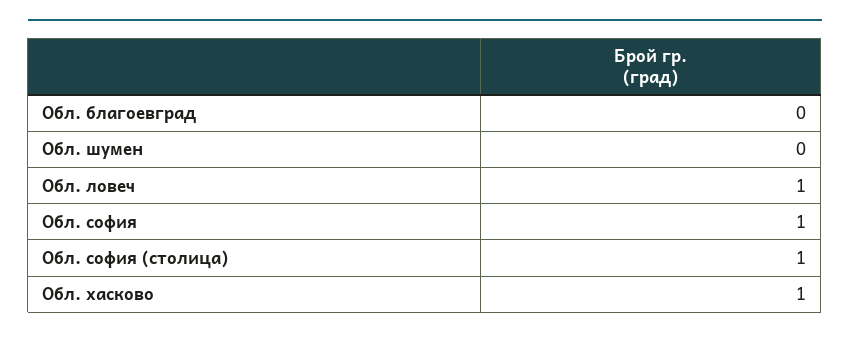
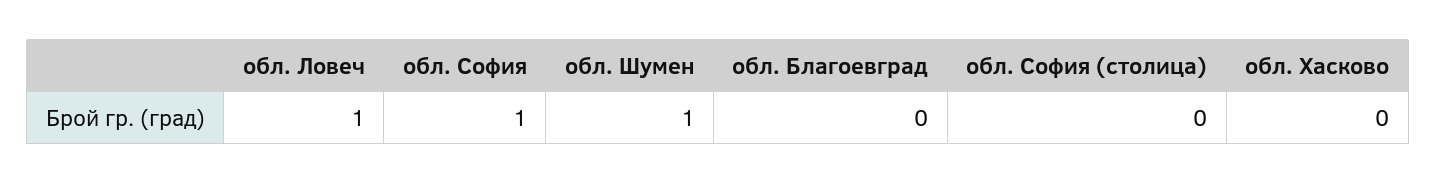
  {
    "Обл. благоевград": 0,
-   "Обл. шумен": 0,
+   "Обл. шумен": 1,
    "Обл. ловеч": 1,
    "Обл. софия": 1,
-   "Обл. софия (столица)": 1,
+   "Обл. софия (столица)": 0,
-   "Обл. хасково": 1
+   "Обл. хасково": 0
  }

